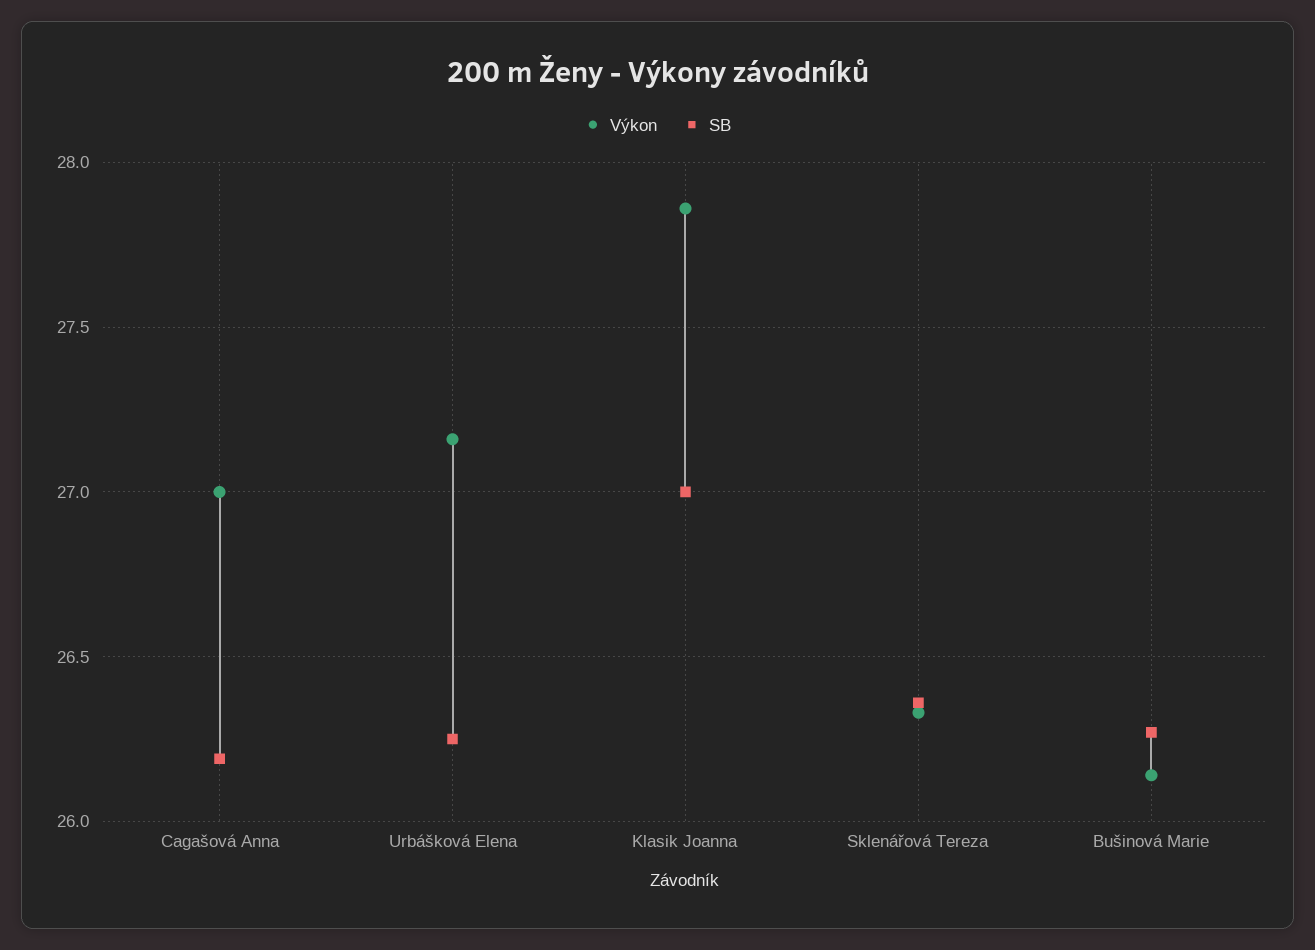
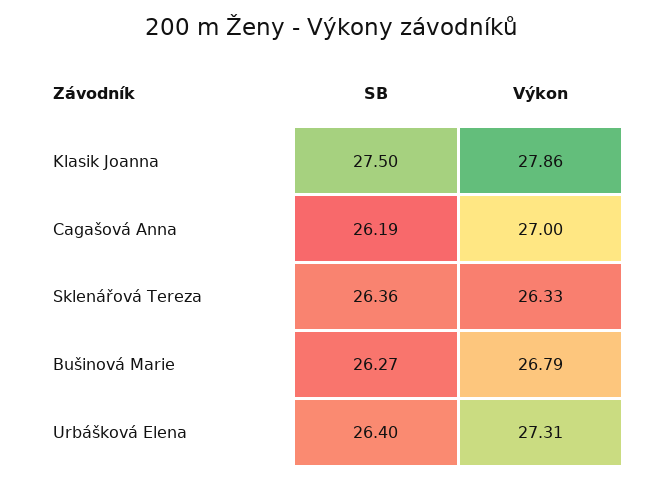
  {
    "Výkon": {
      "Cagašová Anna": 27,
-     "Urbášková Elena": 27.15,
+     "Urbášková Elena": 27.31,
      "Klasik Joanna": 27.86,
      "Sklenářová Tereza": 26.33,
-     "Bušinová Marie": 26.15
+     "Bušinová Marie": 26.79
    },
    "SB": {
      "Cagašová Anna": 26.19,
-     "Urbášková Elena": 26.25,
+     "Urbášková Elena": 26.4,
-     "Klasik Joanna": 27,
+     "Klasik Joanna": 27.5,
      "Sklenářová Tereza": 26.36,
      "Bušinová Marie": 26.27
    }
  }

